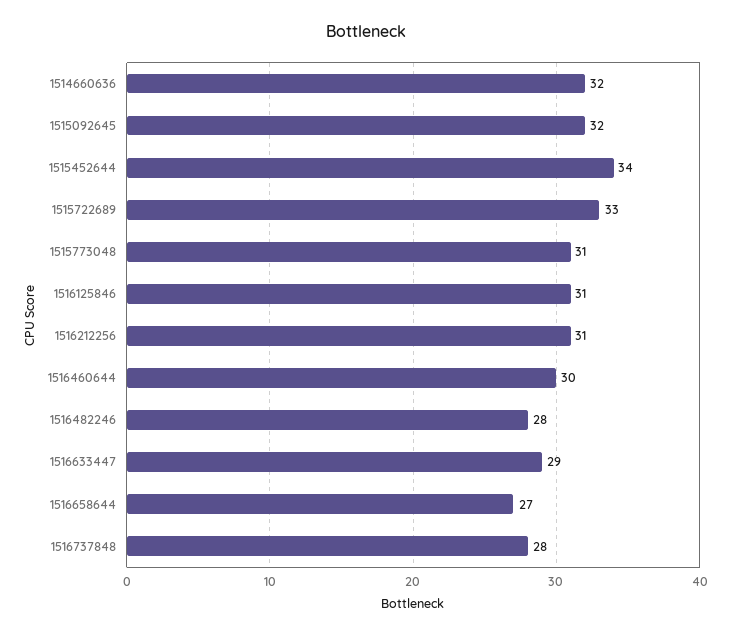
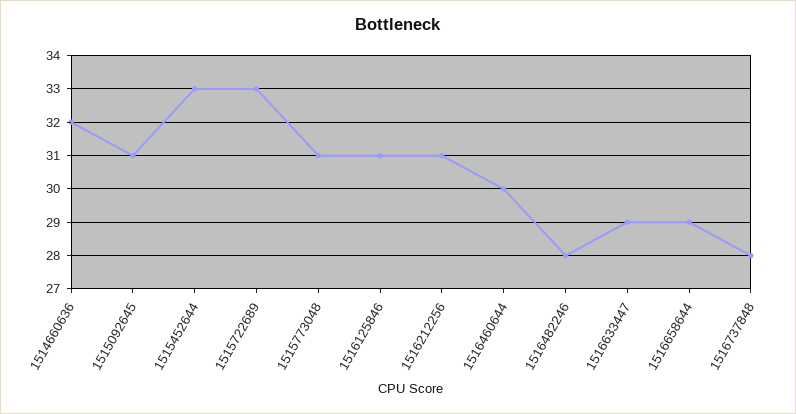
  {
    "1514660636": 32,
-   "1515092645": 32,
+   "1515092645": 31,
-   "1515452644": 34,
+   "1515452644": 33,
    "1515722689": 33,
    "1515773048": 31,
    "1516125846": 31,
    "1516212256": 31,
    "1516460644": 30,
    "1516482246": 28,
    "1516633447": 29,
-   "1516658644": 27,
+   "1516658644": 29,
    "1516737848": 28
  }

